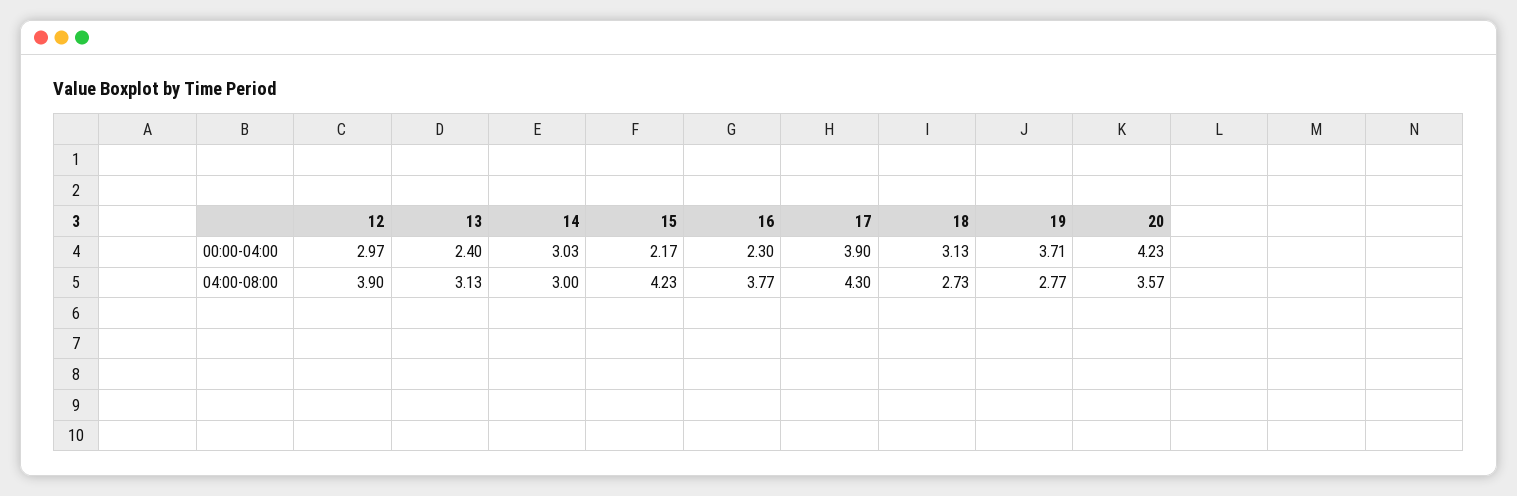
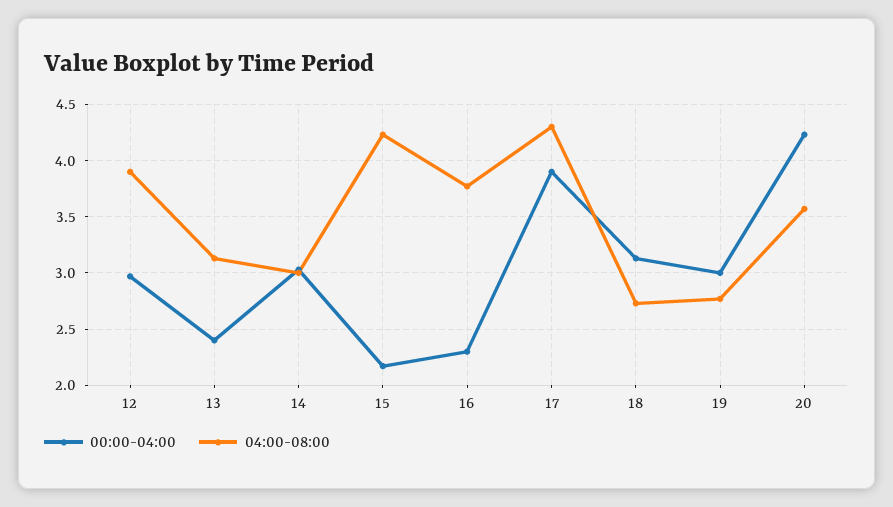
  {
    "00:00-04:00": {
      "12": 2.97,
      "13": 2.4,
      "14": 3.03,
      "15": 2.17,
      "16": 2.3,
      "17": 3.9,
      "18": 3.13,
-     "19": 3.71,
+     "19": 3,
      "20": 4.23
    },
    "04:00-08:00": {
      "12": 3.9,
      "13": 3.13,
      "14": 3,
      "15": 4.23,
      "16": 3.77,
      "17": 4.3,
      "18": 2.73,
      "19": 2.77,
      "20": 3.57
    }
  }

